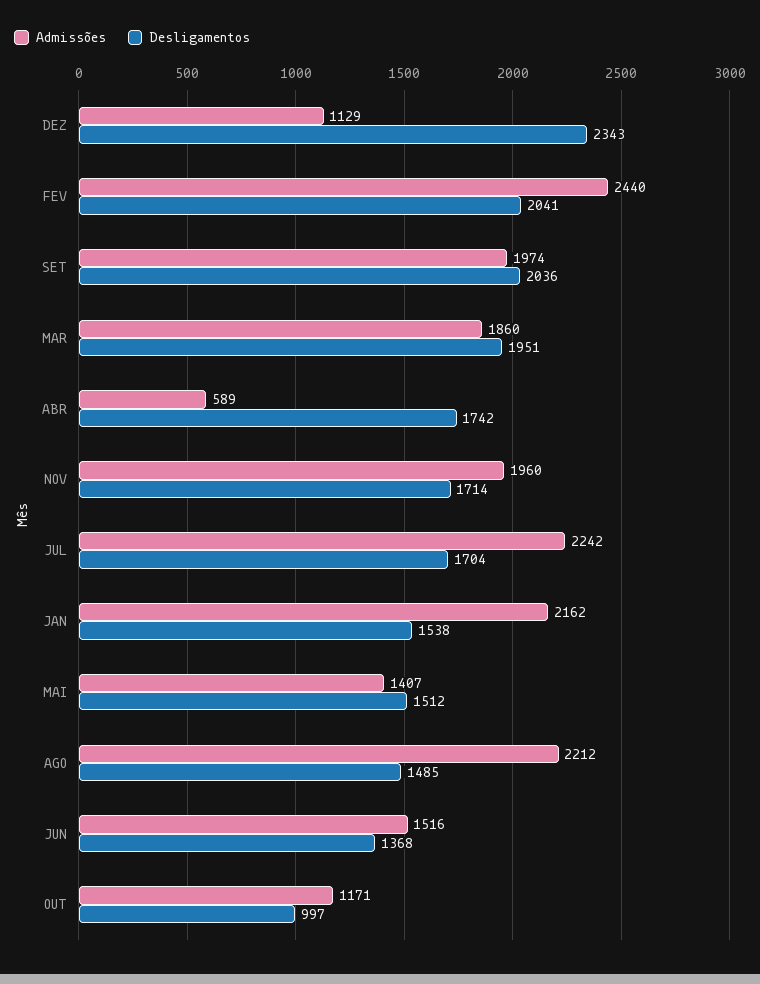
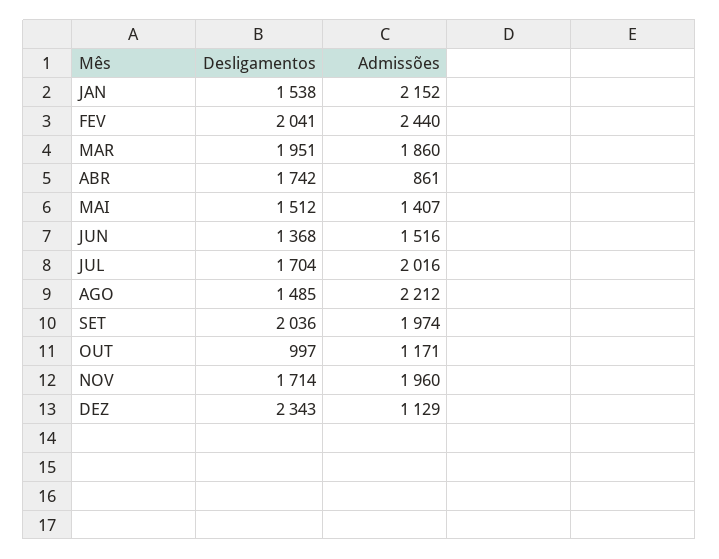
  {
    "Admissões": {
      "DEZ": 1129,
      "FEV": 2440,
      "SET": 1974,
      "MAR": 1860,
-     "ABR": 589,
+     "ABR": 861,
      "NOV": 1960,
-     "JUL": 2242,
+     "JUL": 2016,
-     "JAN": 2162,
+     "JAN": 2152,
      "MAI": 1407,
      "AGO": 2212,
      "JUN": 1516,
      "OUT": 1171
    },
    "Desligamentos": {
      "DEZ": 2343,
      "FEV": 2041,
      "SET": 2036,
      "MAR": 1951,
      "ABR": 1742,
      "NOV": 1714,
      "JUL": 1704,
      "JAN": 1538,
      "MAI": 1512,
      "AGO": 1485,
      "JUN": 1368,
      "OUT": 997
    }
  }

